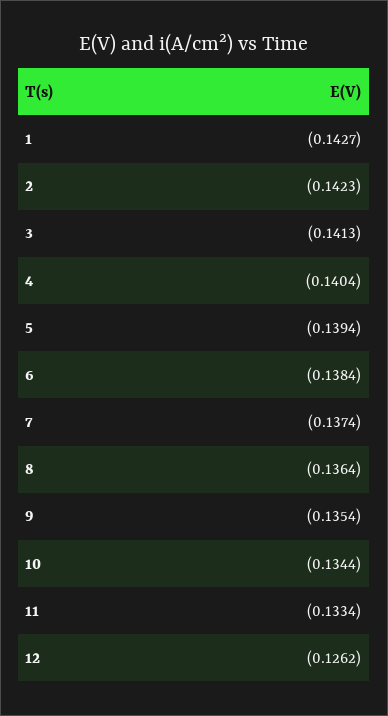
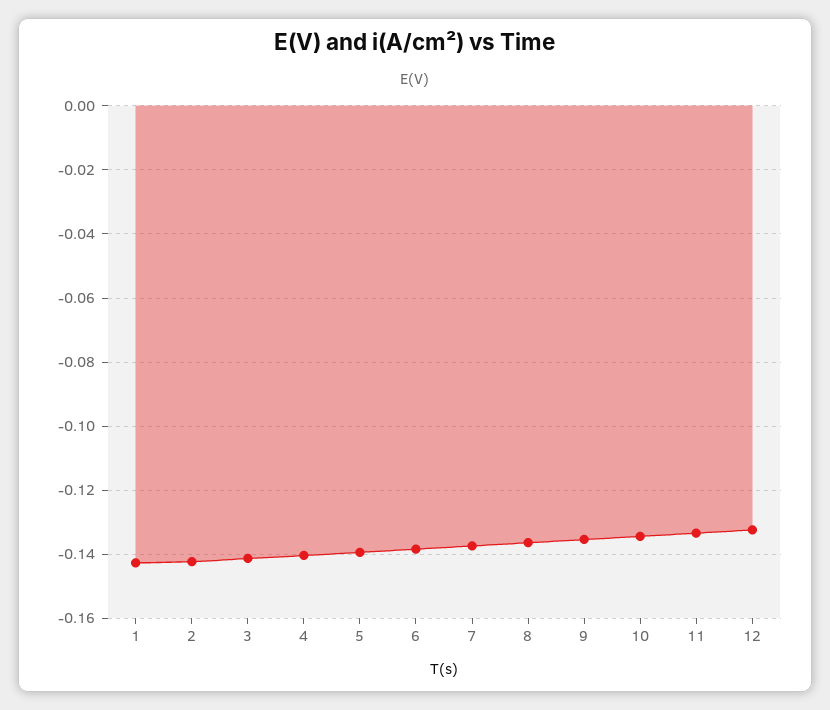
  {
    "1": -0.1427,
    "2": -0.1423,
    "3": -0.1413,
    "4": -0.1404,
    "5": -0.1394,
    "6": -0.1384,
    "7": -0.1374,
    "8": -0.1364,
    "9": -0.1354,
    "10": -0.1344,
    "11": -0.1334,
-   "12": -0.1262
+   "12": -0.132
  }

